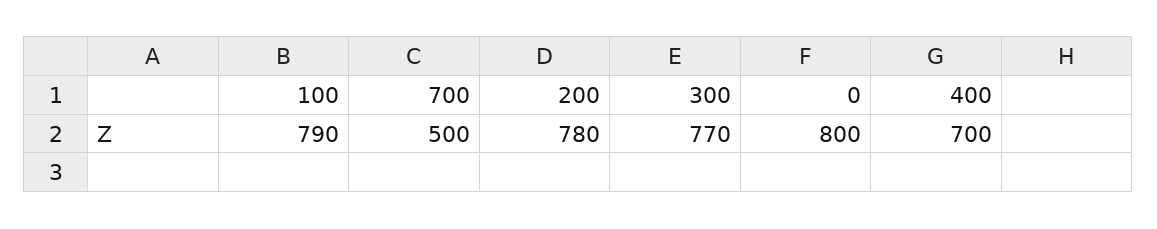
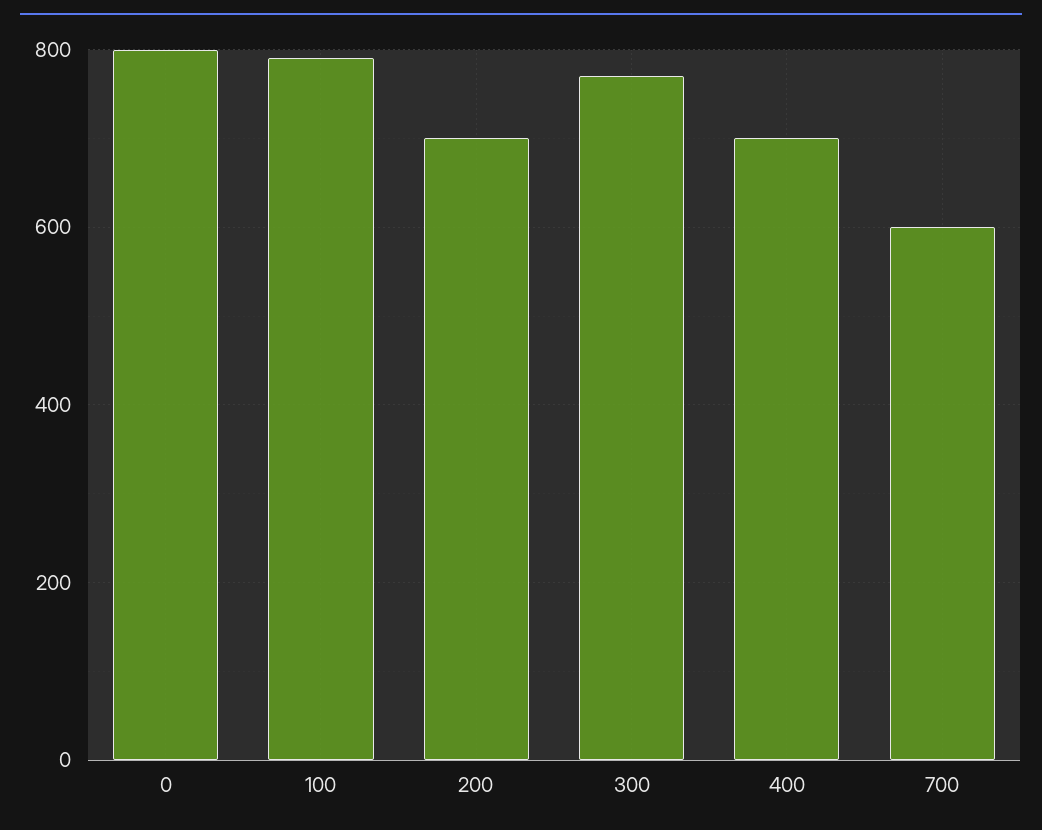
  {
    "100": 790,
-   "700": 500,
+   "700": 600,
-   "200": 780,
+   "200": 700,
    "300": 770,
    "0": 800,
    "400": 700
  }

